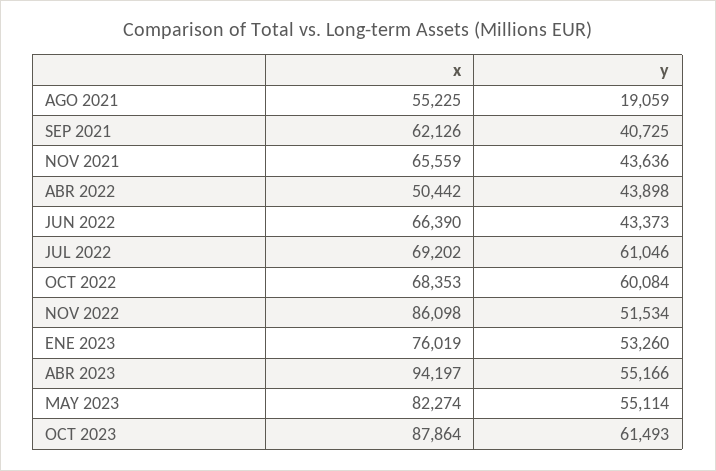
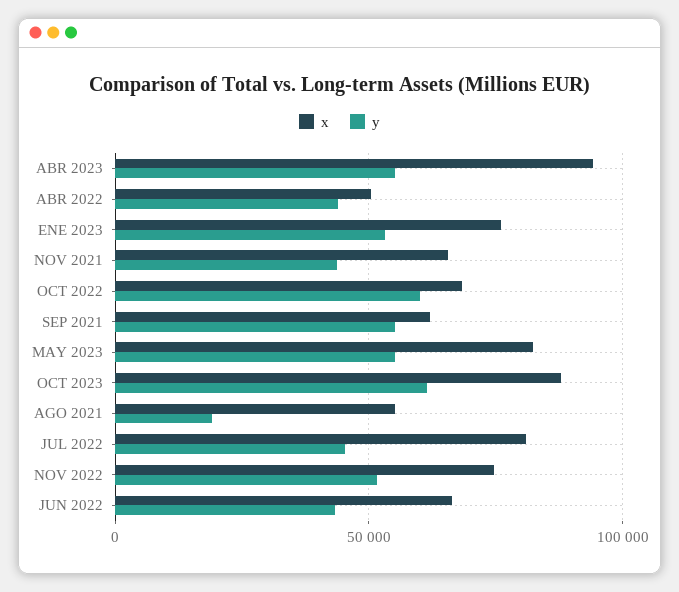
  {
    "x": {
      "AGO 2021": 55225,
      "SEP 2021": 62126,
      "NOV 2021": 65559,
      "ABR 2022": 50442,
      "JUN 2022": 66390,
-     "JUL 2022": 69202,
+     "JUL 2022": 80000,
      "OCT 2022": 68353,
-     "NOV 2022": 86098,
+     "NOV 2022": 75000,
      "ENE 2023": 76019,
      "ABR 2023": 94197,
      "MAY 2023": 82274,
      "OCT 2023": 87864
    },
    "y": {
      "AGO 2021": 19059,
-     "SEP 2021": 40725,
+     "SEP 2021": 55000,
      "NOV 2021": 43636,
      "ABR 2022": 43898,
      "JUN 2022": 43373,
-     "JUL 2022": 61046,
+     "JUL 2022": 45000,
      "OCT 2022": 60084,
      "NOV 2022": 51534,
      "ENE 2023": 53260,
      "ABR 2023": 55166,
      "MAY 2023": 55114,
      "OCT 2023": 61493
    }
  }

